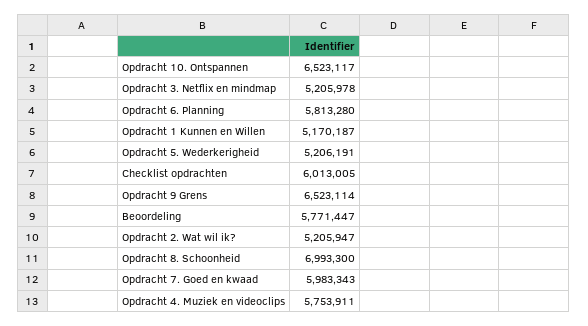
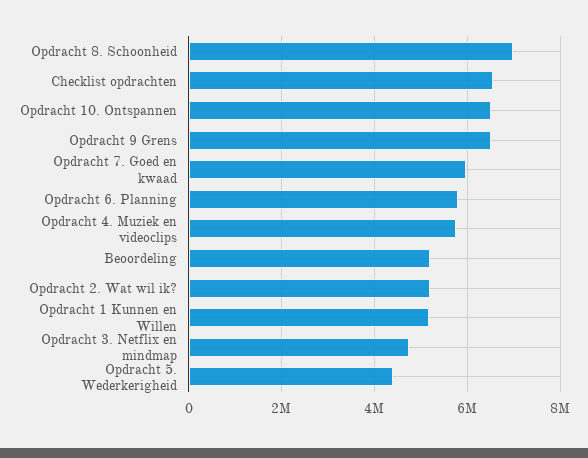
  {
    "Opdracht 10. Ontspannen": 6523117,
-   "Opdracht 3. Netflix en mindmap": 5205978,
+   "Opdracht 3. Netflix en mindmap": 4800000,
    "Opdracht 6. Planning": 5813280,
    "Opdracht 1 Kunnen en Willen": 5170187,
-   "Opdracht 5. Wederkerigheid": 5206191,
+   "Opdracht 5. Wederkerigheid": 4400000,
-   "Checklist opdrachten": 6013005,
+   "Checklist opdrachten": 6600000,
    "Opdracht 9 Grens": 6523114,
-   "Beoordeling": 5771447,
+   "Beoordeling": 5200000,
    "Opdracht 2. Wat wil ik?": 5205947,
    "Opdracht 8. Schoonheid": 6993300,
    "Opdracht 7. Goed en kwaad": 5983343,
    "Opdracht 4. Muziek en videoclips": 5753911
  }

